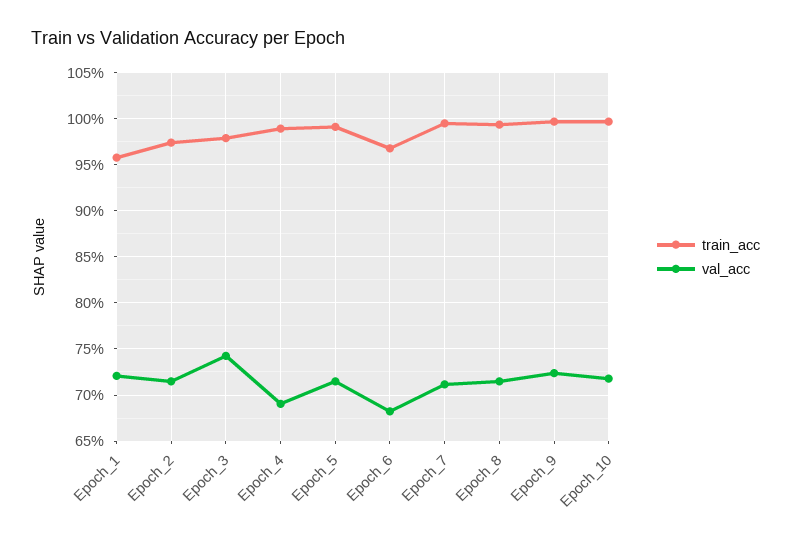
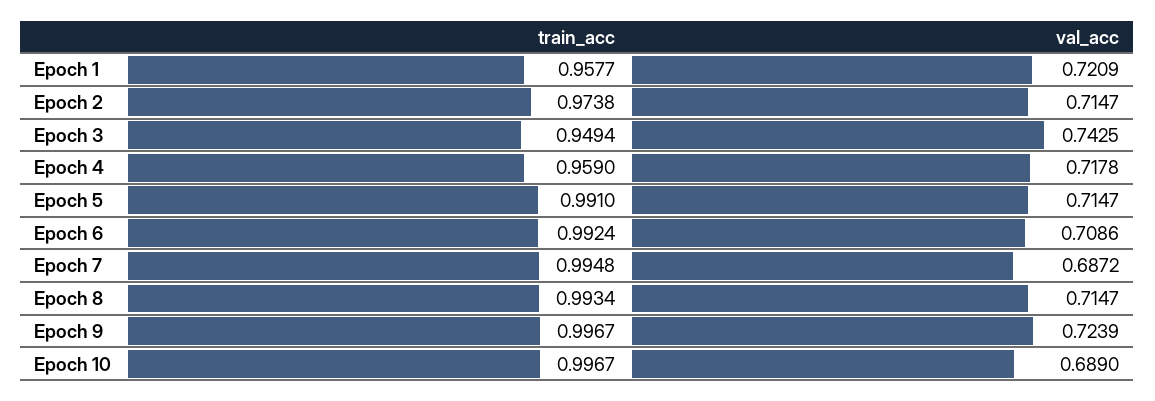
  {
    "train_acc": {
      "Epoch_1": 0.9577,
      "Epoch_2": 0.9738,
-     "Epoch_3": 0.98,
+     "Epoch_3": 0.9494,
-     "Epoch_4": 0.99,
+     "Epoch_4": 0.959,
      "Epoch_5": 0.991,
-     "Epoch_6": 0.97,
+     "Epoch_6": 0.9924,
      "Epoch_7": 0.9948,
      "Epoch_8": 0.9934,
      "Epoch_9": 0.9967,
      "Epoch_10": 0.9967
    },
    "val_acc": {
      "Epoch_1": 0.7209,
      "Epoch_2": 0.7147,
      "Epoch_3": 0.7425,
-     "Epoch_4": 0.69,
+     "Epoch_4": 0.7178,
      "Epoch_5": 0.7147,
-     "Epoch_6": 0.68,
+     "Epoch_6": 0.7086,
-     "Epoch_7": 0.71,
+     "Epoch_7": 0.6872,
      "Epoch_8": 0.7147,
      "Epoch_9": 0.7239,
-     "Epoch_10": 0.72
+     "Epoch_10": 0.689
    }
  }

